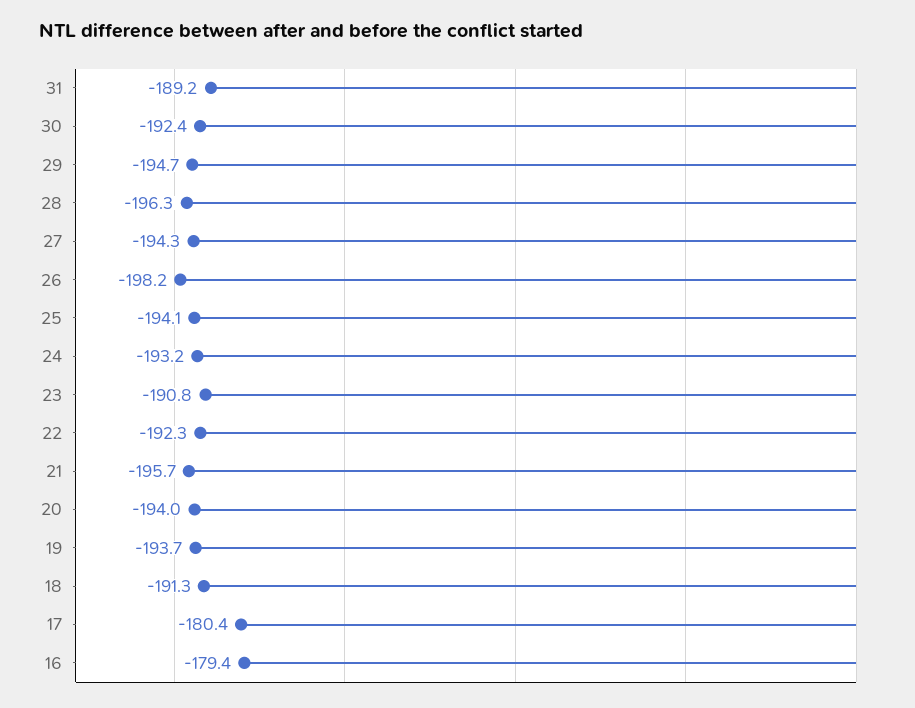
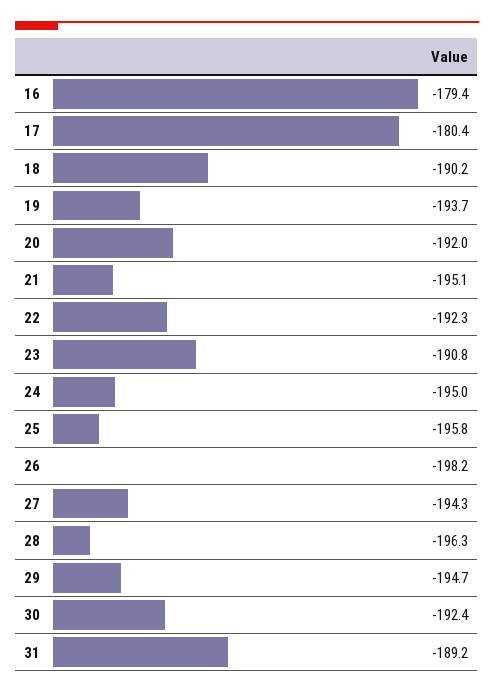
  {
    "31": -189.2,
    "30": -192.4,
    "29": -194.7,
    "28": -196.3,
    "27": -194.3,
    "26": -198.2,
-   "25": -194.1,
+   "25": -195.8,
-   "24": -193.2,
+   "24": -195,
    "23": -190.8,
    "22": -192.3,
-   "21": -195.7,
+   "21": -195.1,
-   "20": -194,
+   "20": -192,
    "19": -193.7,
-   "18": -191.3,
+   "18": -190.2,
    "17": -180.4,
    "16": -179.4
  }

